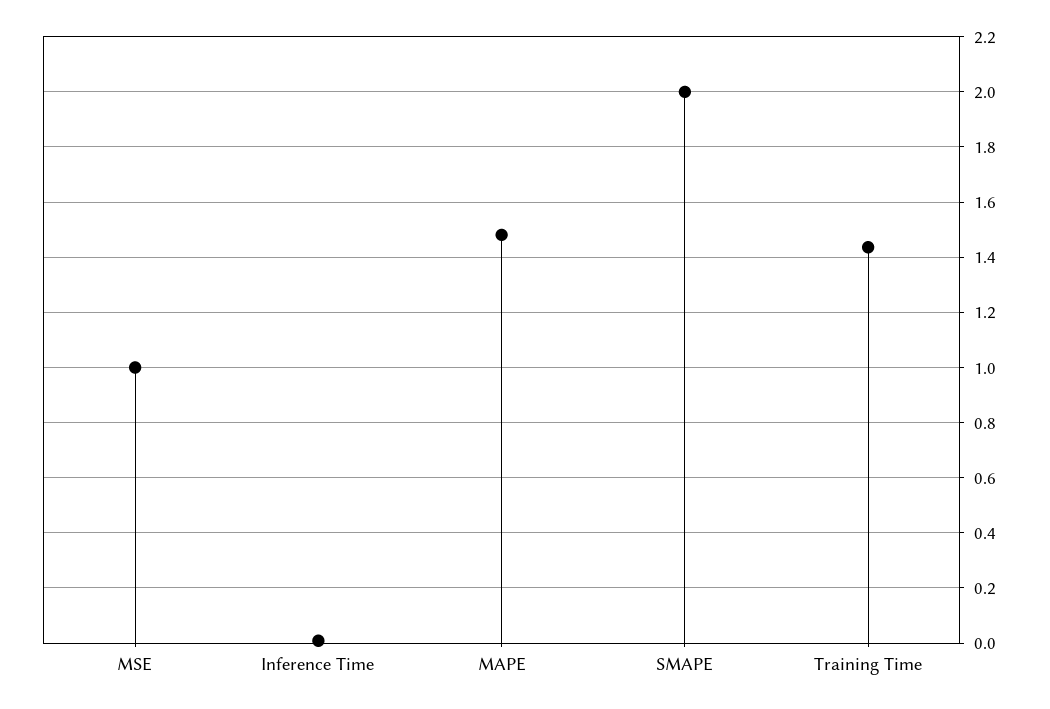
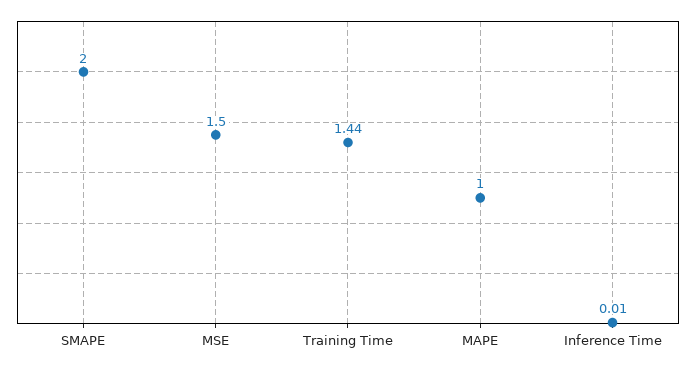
  {
-   "MSE": 1,
+   "MSE": 1.5,
    "Inference Time": 0.01,
-   "MAPE": 1.475,
+   "MAPE": 1,
    "SMAPE": 2,
    "Training Time": 1.44
  }

